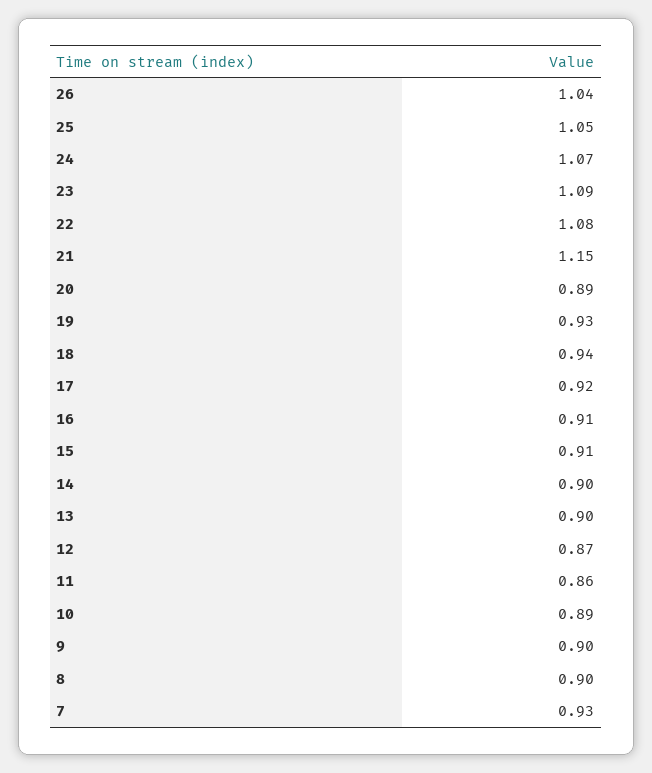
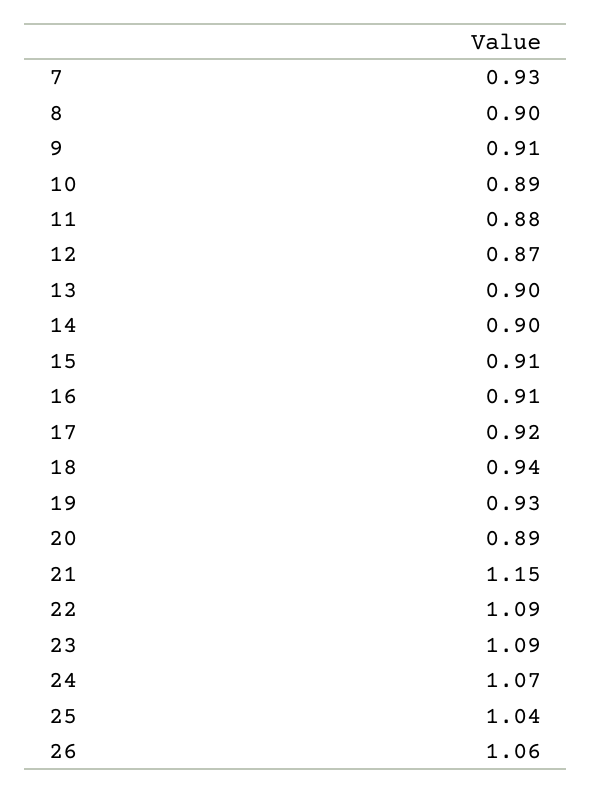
  {
-   "26": 1.04,
+   "26": 1.06,
-   "25": 1.05,
+   "25": 1.04,
    "24": 1.07,
    "23": 1.09,
-   "22": 1.08,
+   "22": 1.09,
    "21": 1.15,
    "20": 0.89,
    "19": 0.93,
    "18": 0.94,
    "17": 0.92,
    "16": 0.91,
    "15": 0.91,
    "14": 0.9,
    "13": 0.9,
    "12": 0.87,
-   "11": 0.86,
+   "11": 0.88,
    "10": 0.89,
-   "9": 0.9,
+   "9": 0.91,
    "8": 0.9,
    "7": 0.93
  }

